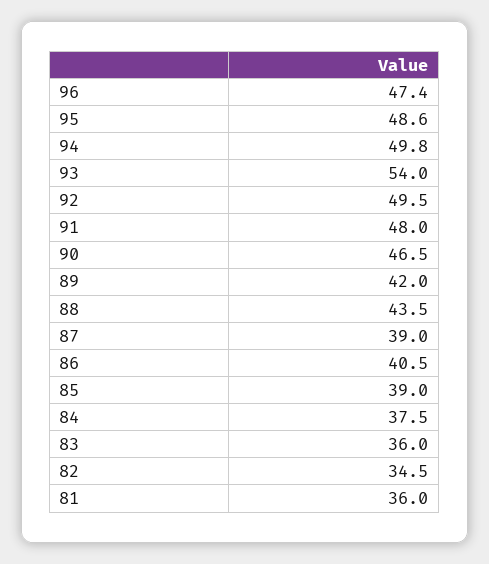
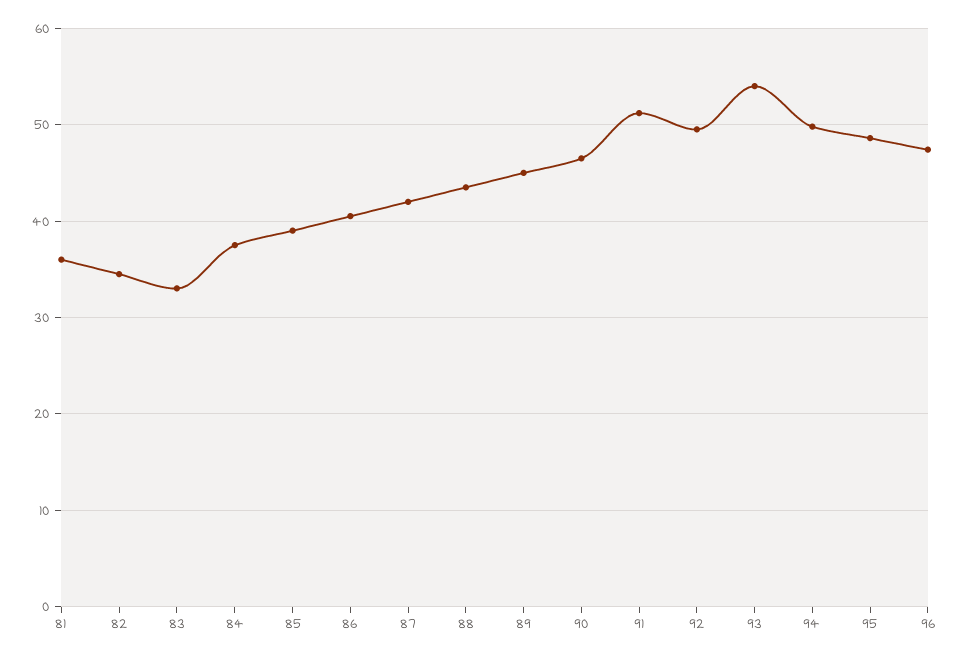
  {
    "96": 47.4,
    "95": 48.6,
    "94": 49.8,
    "93": 54,
    "92": 49.5,
-   "91": 48,
+   "91": 51,
    "90": 46.5,
-   "89": 42,
+   "89": 45,
    "88": 43.5,
-   "87": 39,
+   "87": 42,
    "86": 40.5,
    "85": 39,
    "84": 37.5,
-   "83": 36,
+   "83": 33,
    "82": 34.5,
    "81": 36
  }

